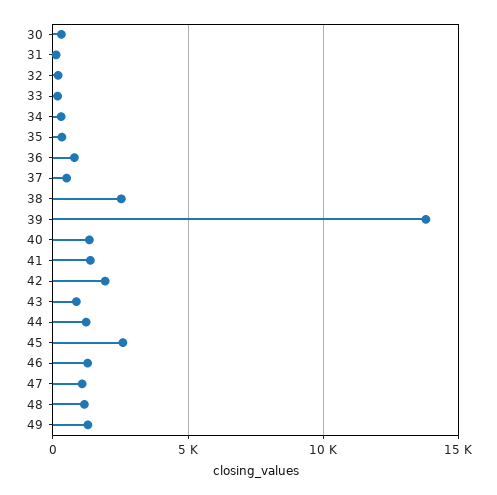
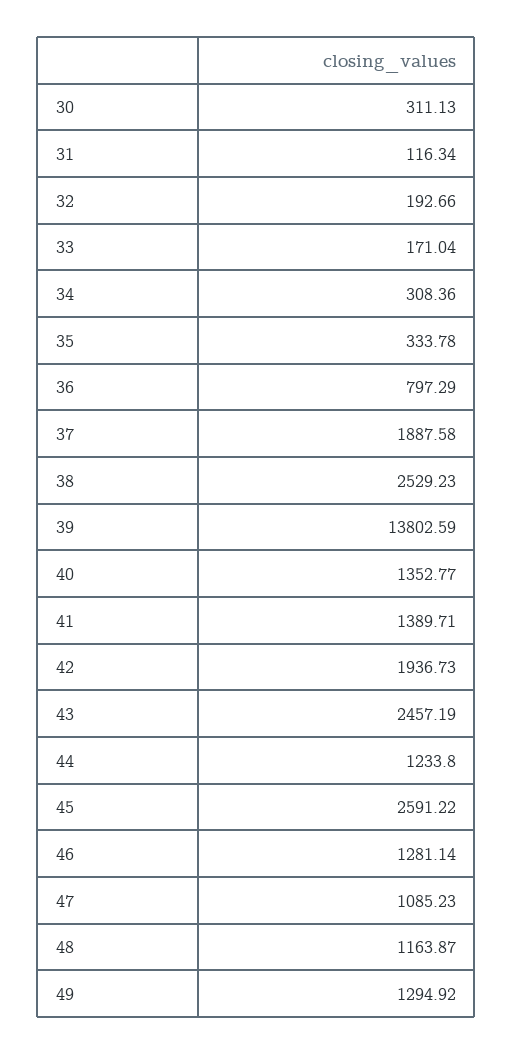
  {
    "30": 311.13,
    "31": 116.34,
    "32": 192.66,
    "33": 171.04,
    "34": 308.36,
    "35": 333.78,
    "36": 797.29,
-   "37": 500,
+   "37": 1887.58,
    "38": 2529.23,
    "39": 13802.59,
    "40": 1352.77,
    "41": 1389.71,
    "42": 1936.73,
-   "43": 1000,
+   "43": 2457.19,
    "44": 1233.8,
    "45": 2591.22,
    "46": 1281.14,
    "47": 1085.23,
    "48": 1163.87,
    "49": 1294.92
  }

